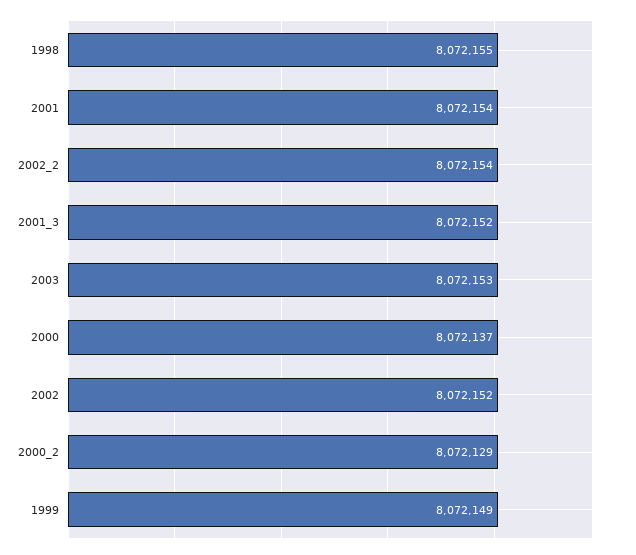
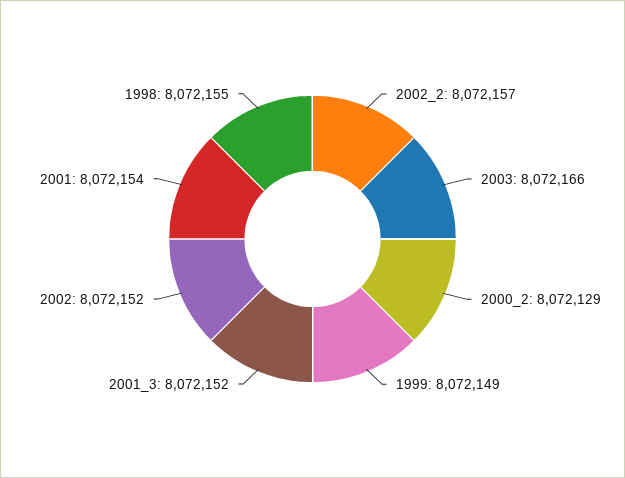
  {
    "1998": 8072155,
    "2001": 8072154,
-   "2002_2": 8072154,
+   "2002_2": 8072157,
    "2001_3": 8072152,
-   "2003": 8072153,
+   "2003": 8072166,
-   "2000": 8072137,
    "2002": 8072152,
    "2000_2": 8072129,
    "1999": 8072149
  }

